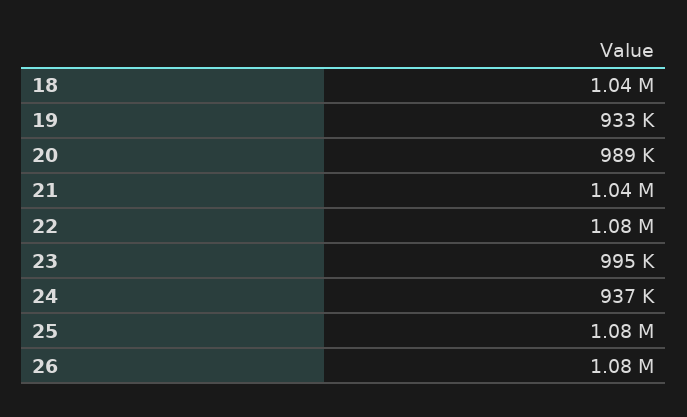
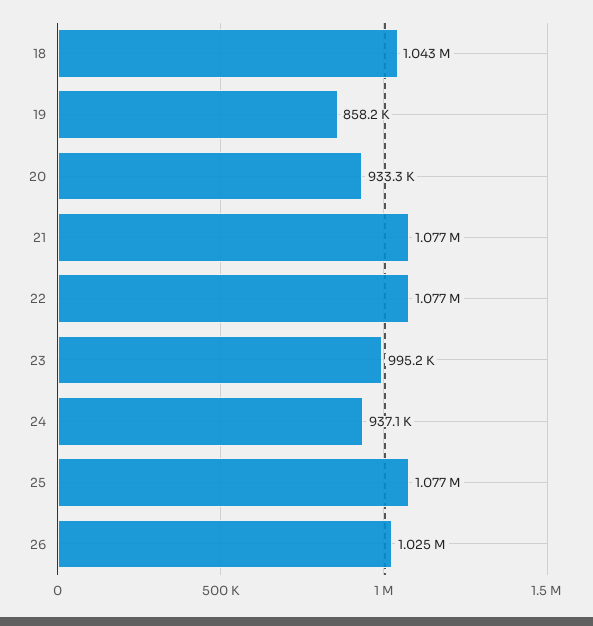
  {
    "18": 1043000,
-   "19": 933000,
+   "19": 858200,
-   "20": 989000,
+   "20": 933300,
-   "21": 1040000,
+   "21": 1077000,
    "22": 1077000,
    "23": 995200,
    "24": 937100,
    "25": 1077000,
-   "26": 1080000
+   "26": 1025000
  }

